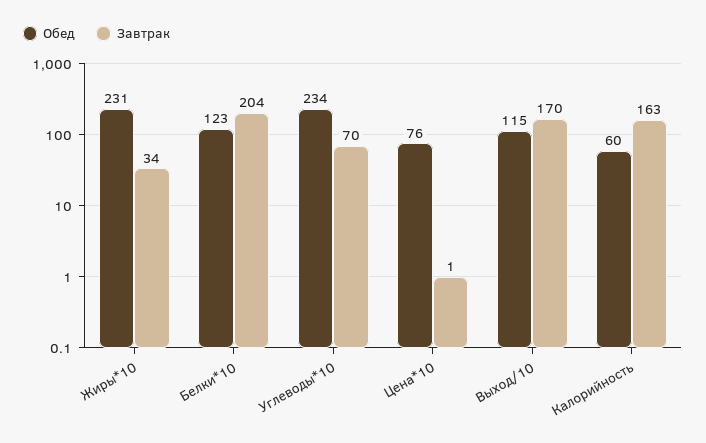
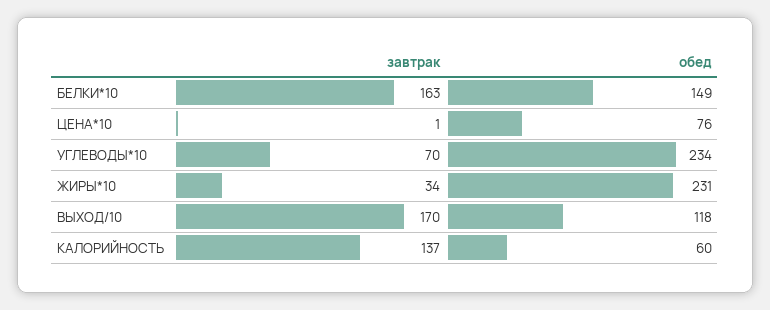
  {
    "Обед": {
      "Жиры*10": 231,
-     "Белки*10": 123,
+     "Белки*10": 149,
      "Углеводы*10": 234,
      "Цена*10": 76,
-     "Выход/10": 115,
+     "Выход/10": 118,
      "Калорийность": 60
    },
    "Завтрак": {
      "Жиры*10": 34,
-     "Белки*10": 204,
+     "Белки*10": 163,
      "Углеводы*10": 70,
      "Цена*10": 1,
      "Выход/10": 170,
-     "Калорийность": 163
+     "Калорийность": 137
    }
  }

